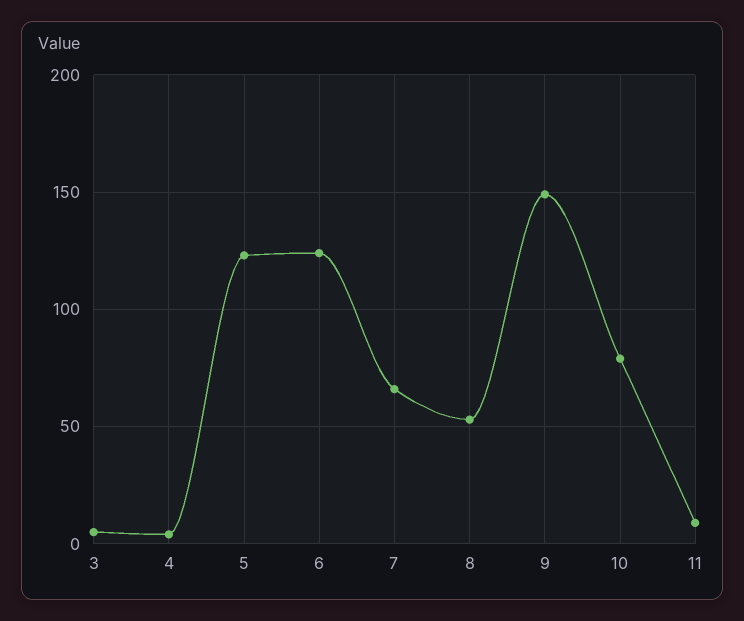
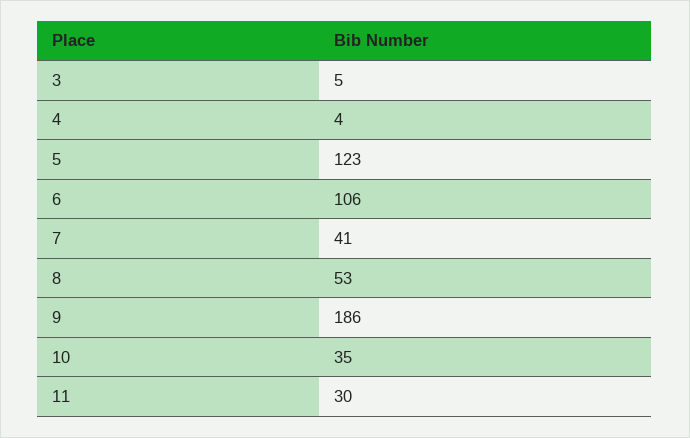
  {
    "3": 5,
    "4": 4,
    "5": 123,
-   "6": 125,
+   "6": 106,
-   "7": 65,
+   "7": 41,
    "8": 53,
-   "9": 150,
+   "9": 186,
-   "10": 80,
+   "10": 35,
-   "11": 10
+   "11": 30
  }

